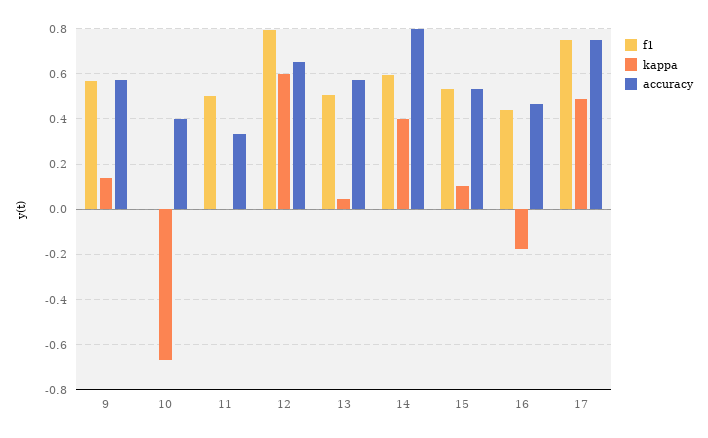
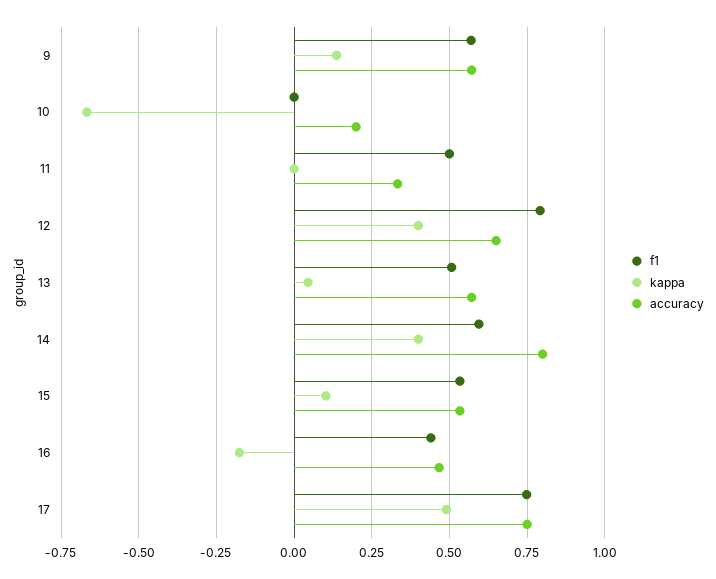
  {
    "f1": {
      "9": 0.575,
      "10": 0,
      "11": 0.5,
      "12": 0.8,
      "13": 0.5,
      "14": 0.6,
      "15": 0.525,
      "16": 0.45,
      "17": 0.75
    },
    "kappa": {
      "9": 0.125,
      "10": -0.675,
      "11": 0,
-     "12": 0.6,
+     "12": 0.4,
      "13": 0.05,
      "14": 0.4,
      "15": 0.1,
      "16": -0.175,
      "17": 0.5
    },
    "accuracy": {
      "9": 0.575,
-     "10": 0.4,
+     "10": 0.2,
      "11": 0.325,
      "12": 0.65,
      "13": 0.575,
      "14": 0.8,
      "15": 0.525,
      "16": 0.475,
      "17": 0.75
    }
  }

